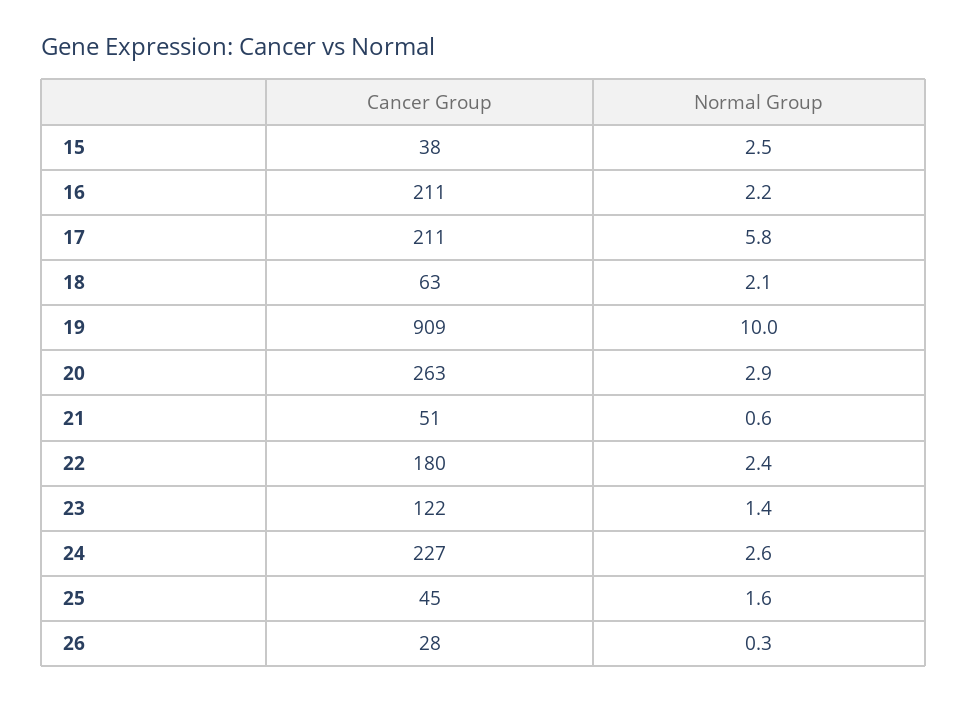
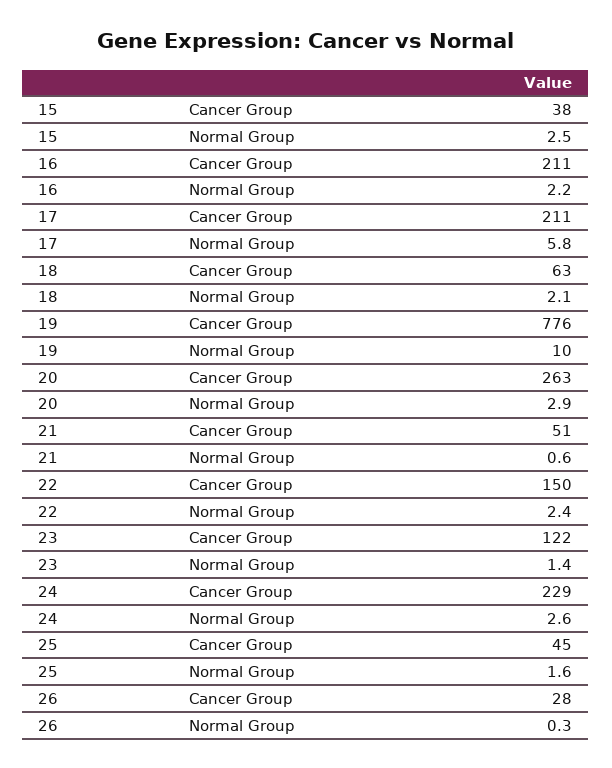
  {
    "Cancer Group": {
      "15": 38,
      "16": 211,
      "17": 211,
      "18": 63,
-     "19": 909,
+     "19": 776,
      "20": 263,
      "21": 51,
-     "22": 180,
+     "22": 150,
      "23": 122,
-     "24": 227,
+     "24": 229,
      "25": 45,
      "26": 28
    },
    "Normal Group": {
      "15": 2.5,
      "16": 2.2,
      "17": 5.8,
      "18": 2.1,
      "19": 10,
      "20": 2.9,
      "21": 0.6,
      "22": 2.4,
      "23": 1.4,
      "24": 2.6,
      "25": 1.6,
      "26": 0.3
    }
  }

